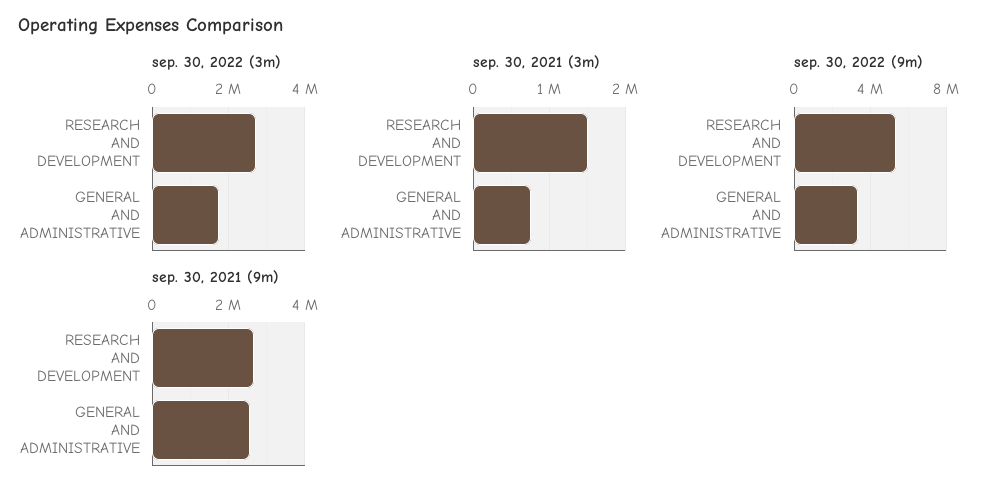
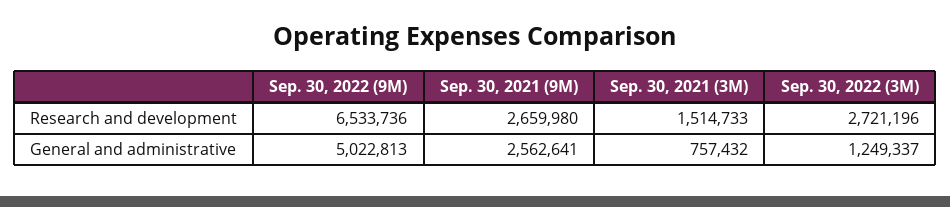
  {
    "sep. 30, 2022 (3m)": {
      "RESEARCH AND DEVELOPMENT": 2721196,
-     "GENERAL AND ADMINISTRATIVE": 1800000
+     "GENERAL AND ADMINISTRATIVE": 1249337
    },
    "sep. 30, 2021 (3m)": {
      "RESEARCH AND DEVELOPMENT": 1514733,
      "GENERAL AND ADMINISTRATIVE": 757432
    },
    "sep. 30, 2022 (9m)": {
-     "RESEARCH AND DEVELOPMENT": 5500000,
+     "RESEARCH AND DEVELOPMENT": 6533736,
-     "GENERAL AND ADMINISTRATIVE": 3500000
+     "GENERAL AND ADMINISTRATIVE": 5022813
    },
    "sep. 30, 2021 (9m)": {
      "RESEARCH AND DEVELOPMENT": 2659980,
      "GENERAL AND ADMINISTRATIVE": 2562641
    }
  }

